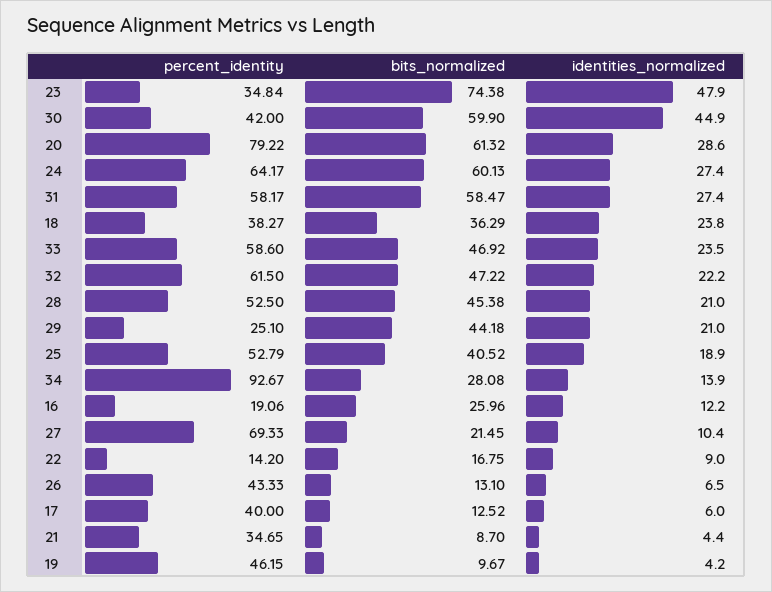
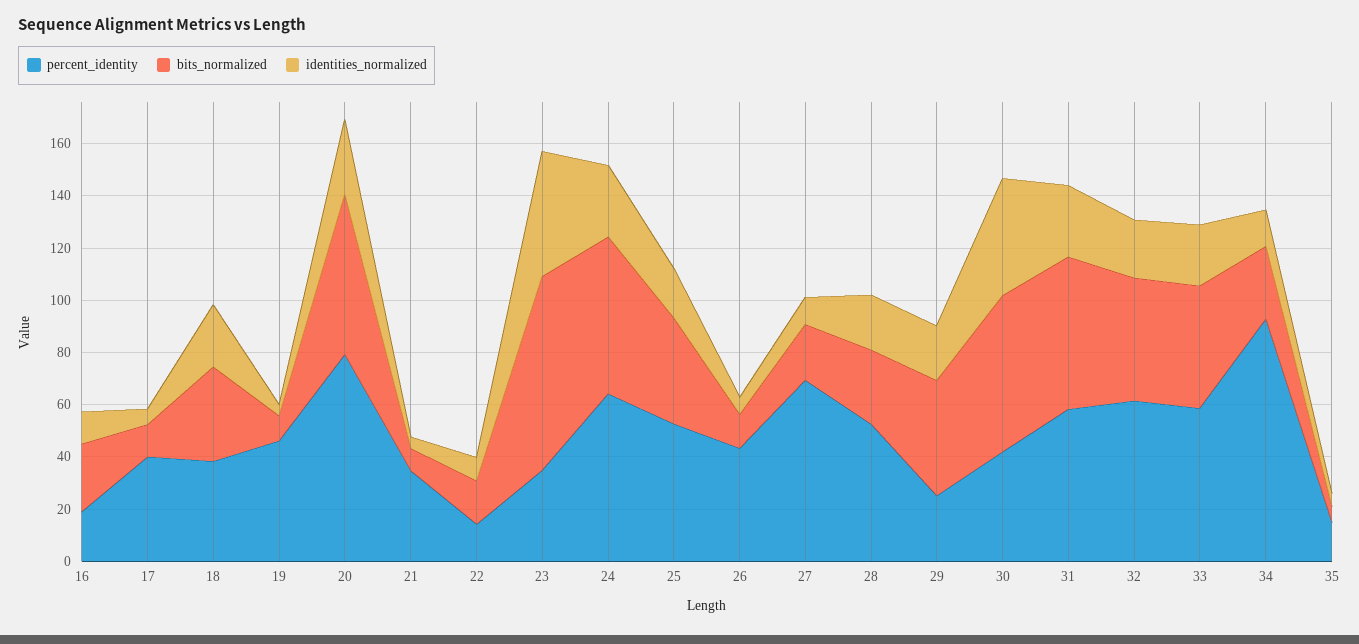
  {
    "percent_identity": {
      "23": 34.84,
      "30": 42,
      "20": 79.22,
      "24": 64.17,
      "31": 58.17,
      "18": 38.27,
      "33": 58.6,
      "32": 61.5,
      "28": 52.5,
      "29": 25.1,
      "25": 52.79,
      "34": 92.67,
      "16": 19.06,
      "27": 69.33,
      "22": 14.2,
      "26": 43.33,
      "17": 40,
      "21": 34.65,
-     "19": 46.15
+     "19": 46.15,
+     "35": 15
    },
    "bits_normalized": {
      "23": 74.38,
      "30": 59.9,
      "20": 61.32,
      "24": 60.13,
      "31": 58.47,
      "18": 36.29,
      "33": 46.92,
      "32": 47.22,
-     "28": 45.38,
+     "28": 30,
      "29": 44.18,
      "25": 40.52,
      "34": 28.08,
      "16": 25.96,
      "27": 21.45,
      "22": 16.75,
      "26": 13.1,
      "17": 12.52,
      "21": 8.7,
-     "19": 9.67
+     "19": 9.67,
+     "35": 5
    },
    "identities_normalized": {
      "23": 47.9,
      "30": 44.9,
      "20": 28.6,
      "24": 27.4,
      "31": 27.4,
      "18": 23.8,
      "33": 23.5,
      "32": 22.2,
      "28": 21,
      "29": 21,
      "25": 18.9,
      "34": 13.9,
      "16": 12.2,
      "27": 10.4,
      "22": 9,
      "26": 6.5,
      "17": 6,
      "21": 4.4,
-     "19": 4.2
+     "19": 4.2,
+     "35": 5
    }
  }

